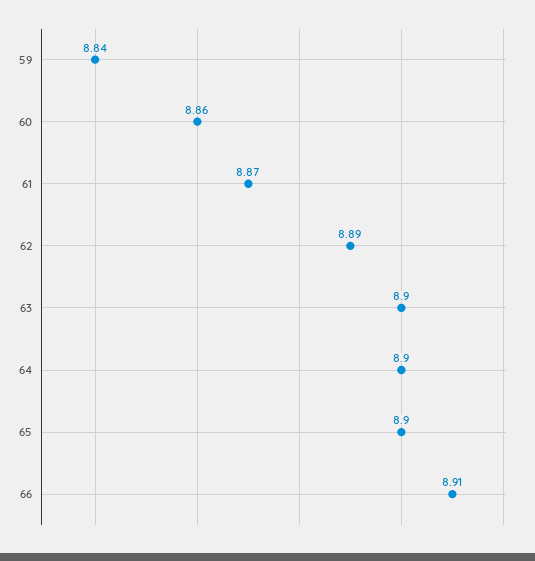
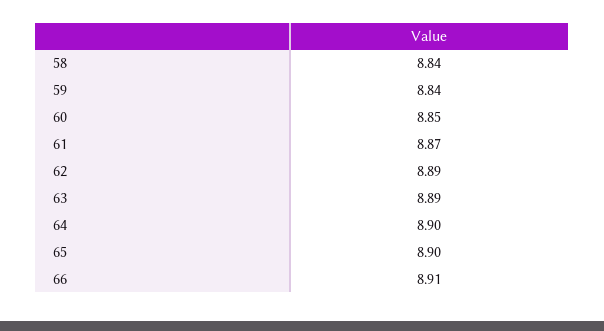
  {
    "59": 8.84,
-   "60": 8.86,
+   "60": 8.85,
    "61": 8.87,
    "62": 8.89,
-   "63": 8.9,
+   "63": 8.89,
    "64": 8.9,
    "65": 8.9,
-   "66": 8.91
+   "66": 8.91,
+   "58": 8.84
  }

